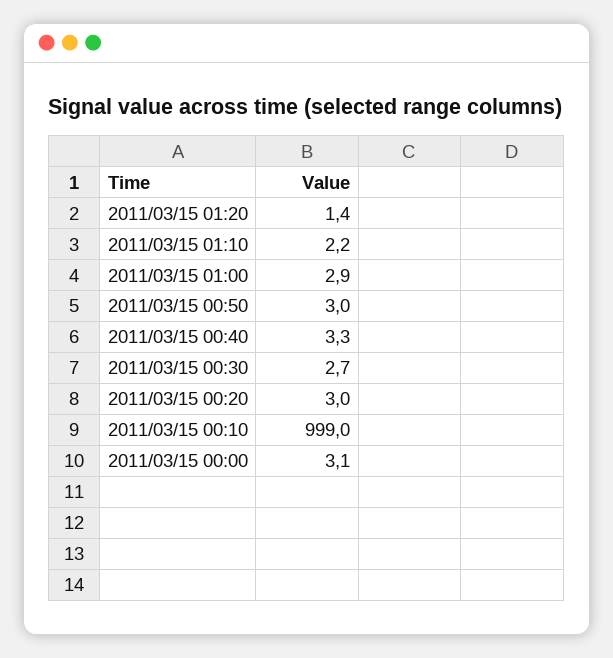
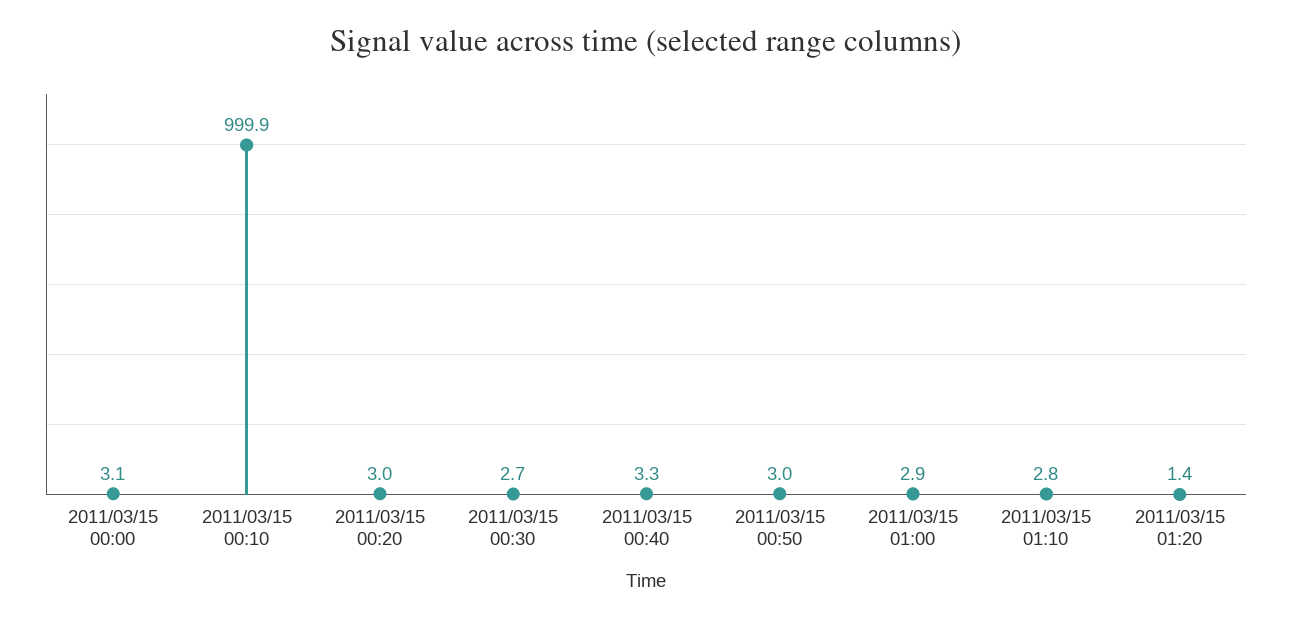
  {
    "2011/03/15 01:20": 1.4,
-   "2011/03/15 01:10": 2.2,
+   "2011/03/15 01:10": 2.8,
    "2011/03/15 01:00": 2.9,
    "2011/03/15 00:50": 3,
    "2011/03/15 00:40": 3.3,
    "2011/03/15 00:30": 2.7,
    "2011/03/15 00:20": 3,
-   "2011/03/15 00:10": 999,
+   "2011/03/15 00:10": 999.9,
    "2011/03/15 00:00": 3.1
  }

